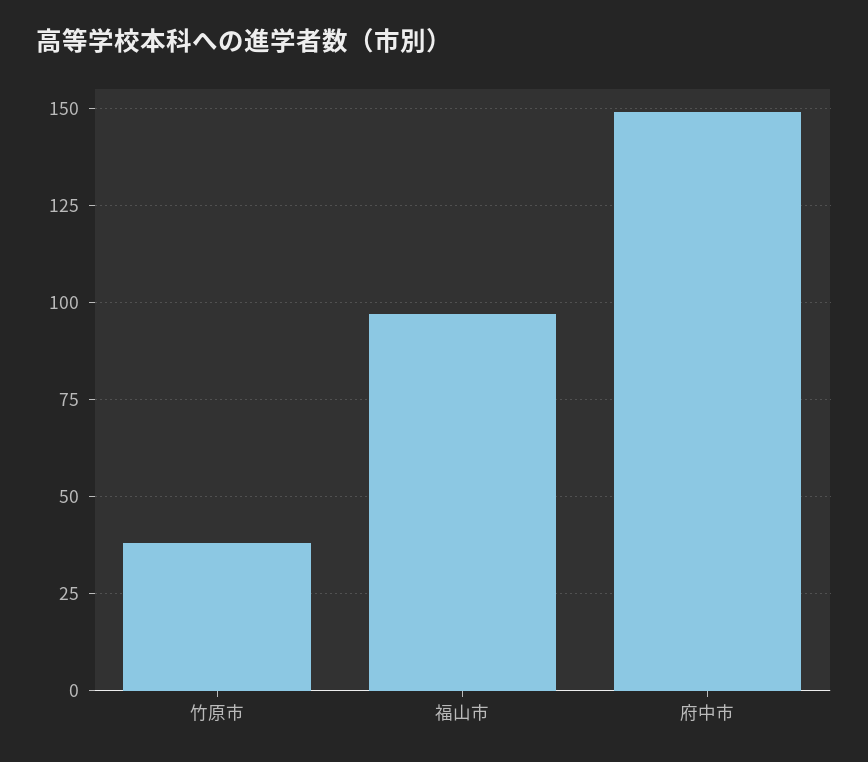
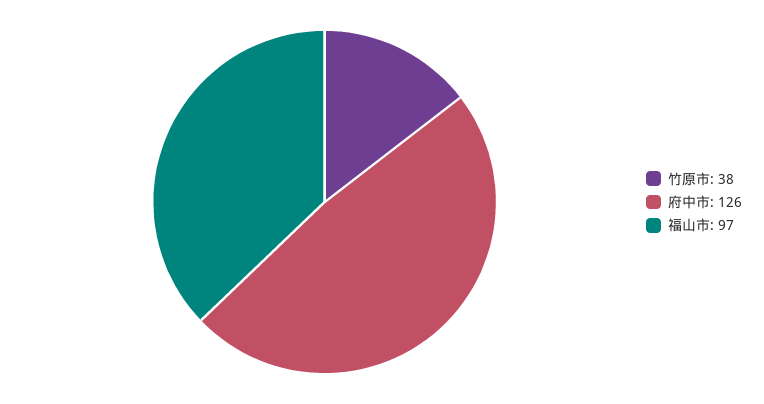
  {
    "竹原市": 38,
    "福山市": 97,
-   "府中市": 150
+   "府中市": 126
  }

